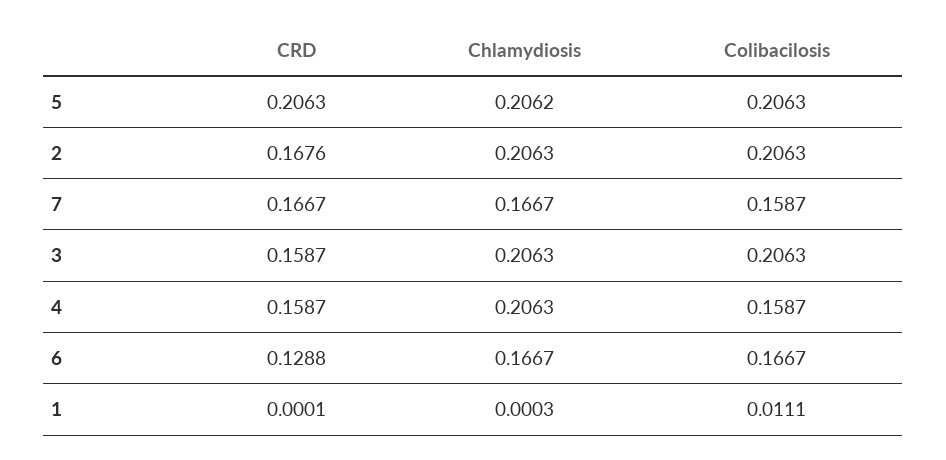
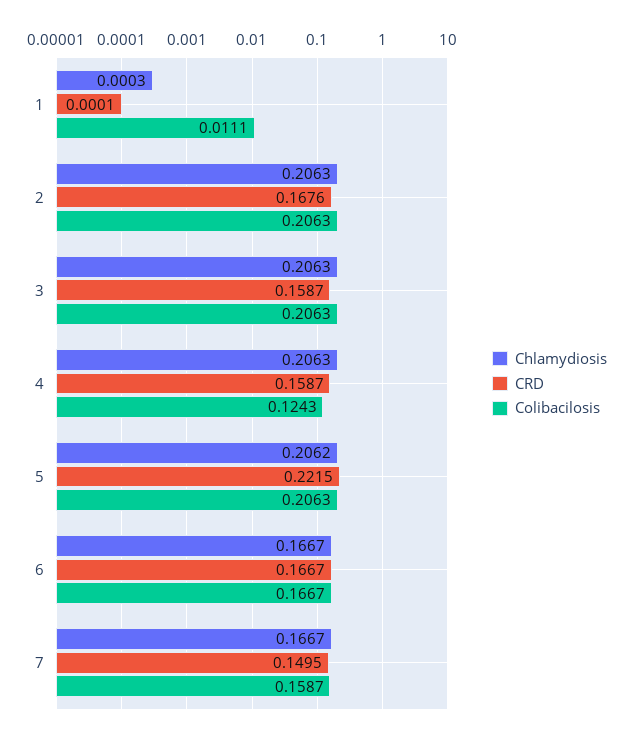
  {
    "CRD": {
-     "5": 0.2063,
+     "5": 0.2215,
      "2": 0.1676,
-     "7": 0.1667,
+     "7": 0.1495,
      "3": 0.1587,
      "4": 0.1587,
-     "6": 0.1288,
+     "6": 0.1667,
      "1": 0.0001
    },
    "Chlamydiosis": {
      "5": 0.2062,
      "2": 0.2063,
      "7": 0.1667,
      "3": 0.2063,
      "4": 0.2063,
      "6": 0.1667,
      "1": 0.0003
    },
    "Colibacilosis": {
      "5": 0.2063,
      "2": 0.2063,
      "7": 0.1587,
      "3": 0.2063,
-     "4": 0.1587,
+     "4": 0.1243,
      "6": 0.1667,
      "1": 0.0111
    }
  }

